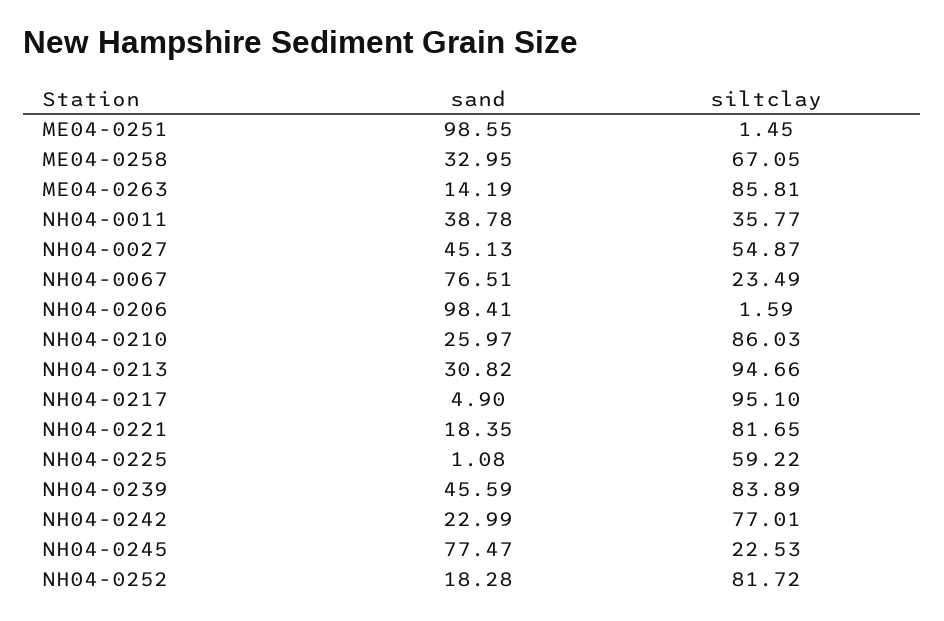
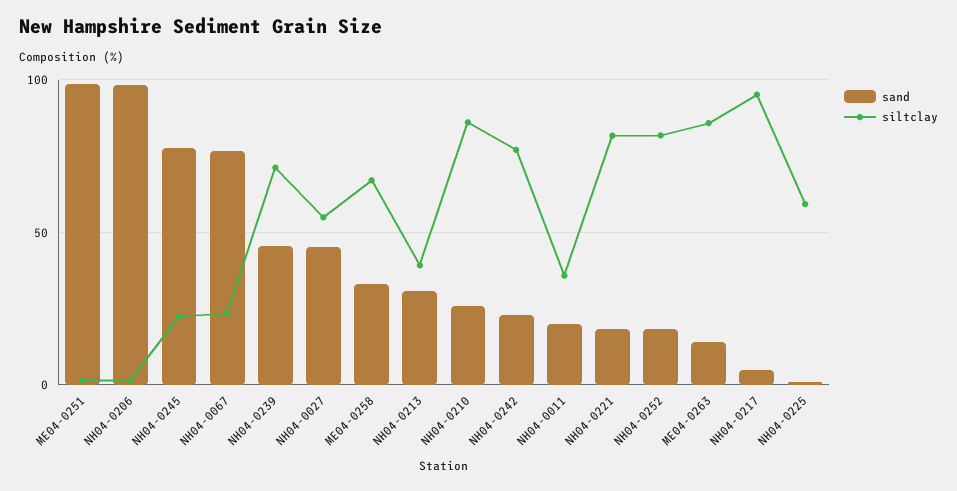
  {
    "sand": {
      "ME04-0251": 98.55,
      "ME04-0258": 32.95,
      "ME04-0263": 14.19,
-     "NH04-0011": 38.78,
+     "NH04-0011": 20,
      "NH04-0027": 45.13,
      "NH04-0067": 76.51,
      "NH04-0206": 98.41,
      "NH04-0210": 25.97,
      "NH04-0213": 30.82,
      "NH04-0217": 4.9,
      "NH04-0221": 18.35,
      "NH04-0225": 1.08,
      "NH04-0239": 45.59,
      "NH04-0242": 22.99,
      "NH04-0245": 77.47,
      "NH04-0252": 18.28
    },
    "siltclay": {
      "ME04-0251": 1.45,
      "ME04-0258": 67.05,
      "ME04-0263": 85.81,
      "NH04-0011": 35.77,
      "NH04-0027": 54.87,
      "NH04-0067": 23.49,
      "NH04-0206": 1.59,
      "NH04-0210": 86.03,
-     "NH04-0213": 94.66,
+     "NH04-0213": 40,
      "NH04-0217": 95.1,
      "NH04-0221": 81.65,
      "NH04-0225": 59.22,
-     "NH04-0239": 83.89,
+     "NH04-0239": 70,
      "NH04-0242": 77.01,
      "NH04-0245": 22.53,
      "NH04-0252": 81.72
    }
  }

